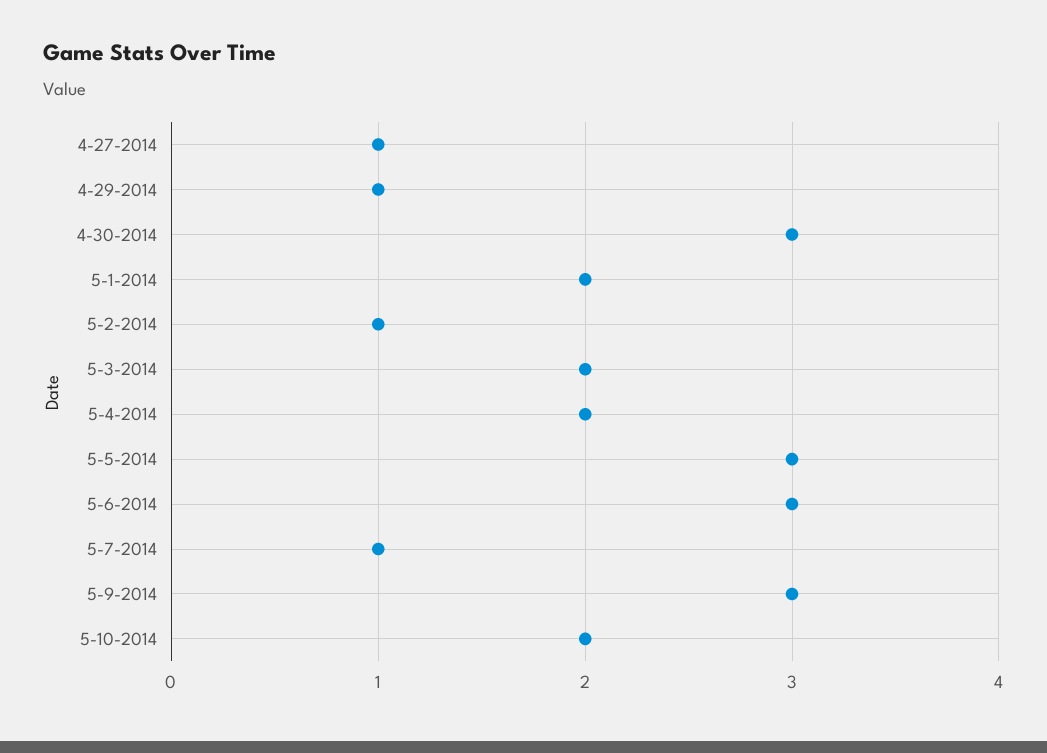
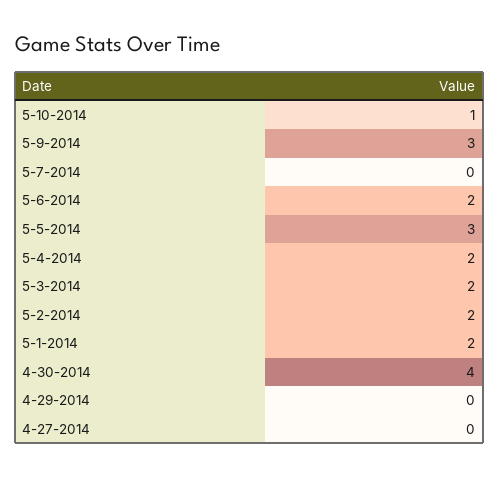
  {
-   "4-27-2014": 1,
+   "4-27-2014": 0,
-   "4-29-2014": 1,
+   "4-29-2014": 0,
-   "4-30-2014": 3,
+   "4-30-2014": 4,
    "5-1-2014": 2,
-   "5-2-2014": 1,
+   "5-2-2014": 2,
    "5-3-2014": 2,
    "5-4-2014": 2,
    "5-5-2014": 3,
-   "5-6-2014": 3,
+   "5-6-2014": 2,
-   "5-7-2014": 1,
+   "5-7-2014": 0,
    "5-9-2014": 3,
-   "5-10-2014": 2
+   "5-10-2014": 1
  }

